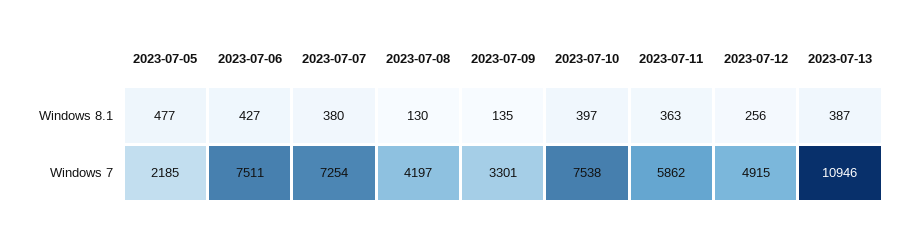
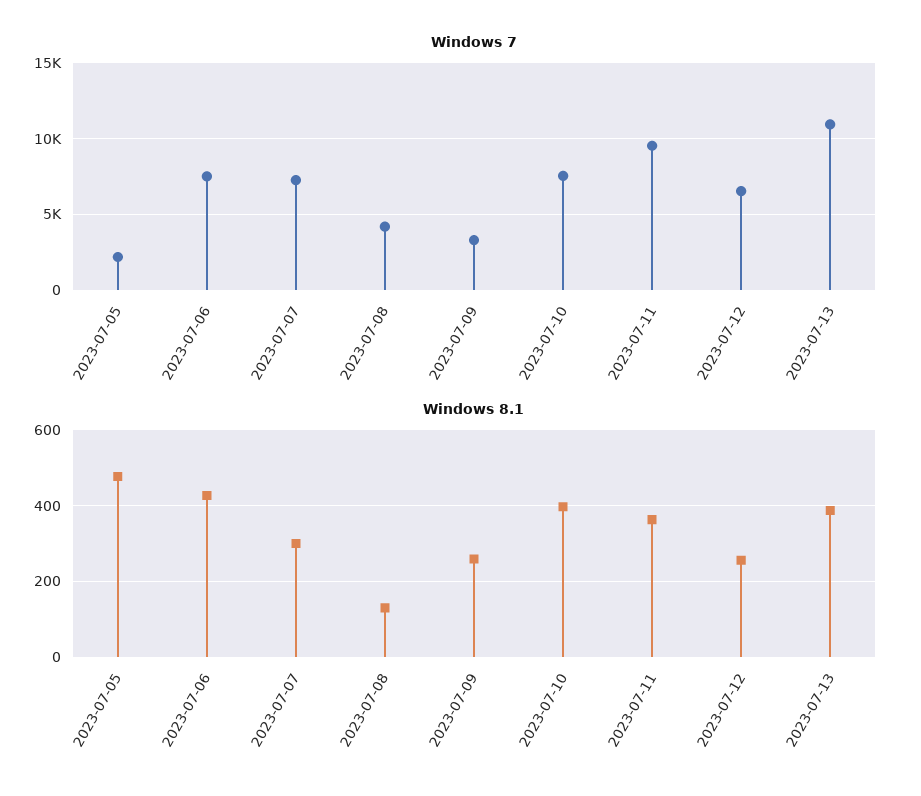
  {
    "Windows 8.1": {
      "2023-07-05": 477,
      "2023-07-06": 427,
-     "2023-07-07": 380,
+     "2023-07-07": 300,
      "2023-07-08": 130,
-     "2023-07-09": 135,
+     "2023-07-09": 260,
      "2023-07-10": 397,
      "2023-07-11": 363,
      "2023-07-12": 256,
      "2023-07-13": 387
    },
    "Windows 7": {
      "2023-07-05": 2185,
      "2023-07-06": 7511,
      "2023-07-07": 7254,
      "2023-07-08": 4197,
      "2023-07-09": 3301,
      "2023-07-10": 7538,
-     "2023-07-11": 5862,
+     "2023-07-11": 9500,
-     "2023-07-12": 4915,
+     "2023-07-12": 6500,
      "2023-07-13": 10946
    }
  }

